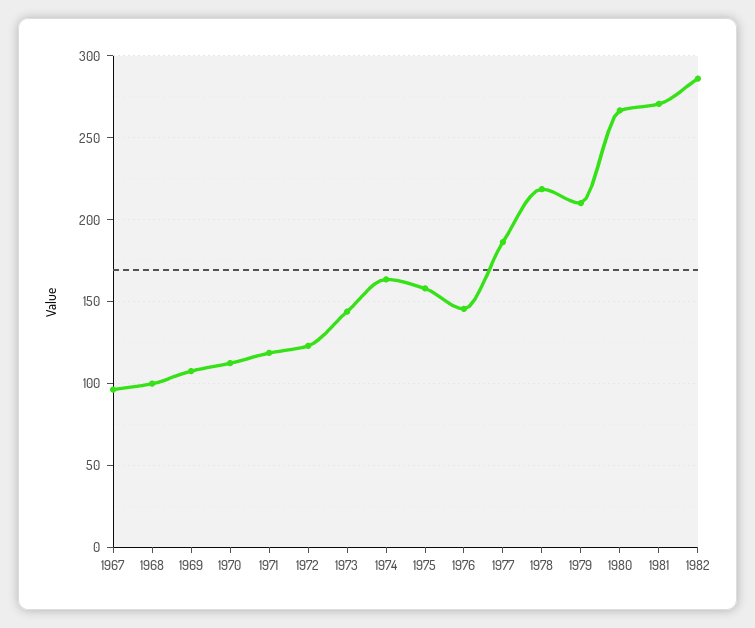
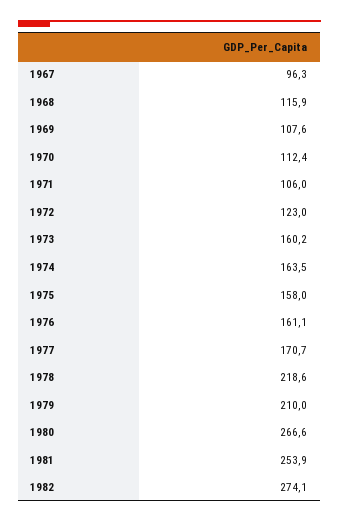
  {
    "1967": 96.3,
-   "1968": 100,
+   "1968": 115.9,
    "1969": 107.6,
    "1970": 112.4,
-   "1971": 120,
+   "1971": 106,
    "1972": 123,
-   "1973": 145,
+   "1973": 160.2,
    "1974": 163.5,
    "1975": 158,
-   "1976": 145,
+   "1976": 161.1,
-   "1977": 185,
+   "1977": 170.7,
    "1978": 218.6,
    "1979": 210,
    "1980": 266.6,
-   "1981": 270,
+   "1981": 253.9,
-   "1982": 285
+   "1982": 274.1
  }

